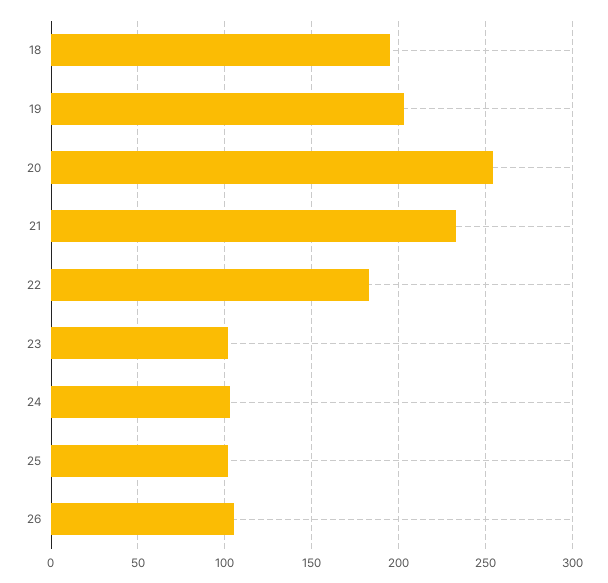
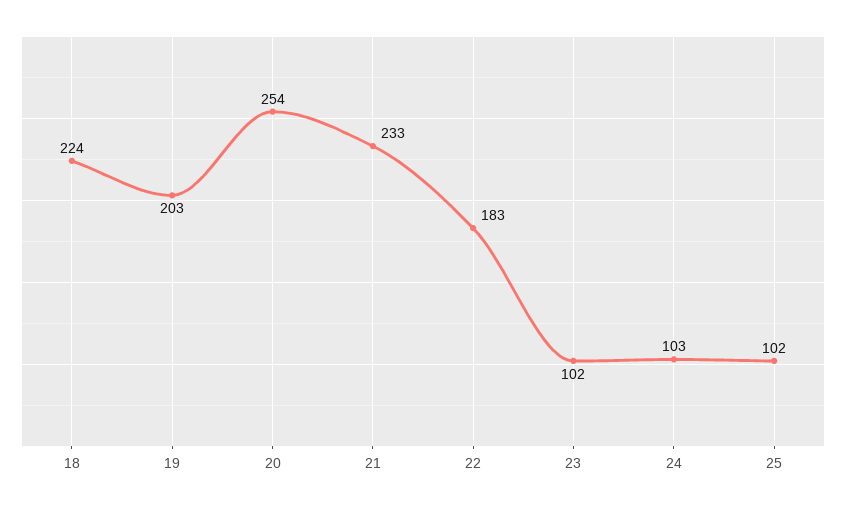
  {
-   "18": 195,
+   "18": 224,
    "19": 203,
    "20": 254,
    "21": 233,
    "22": 183,
    "23": 102,
    "24": 103,
-   "25": 102,
+   "25": 102
-   "26": 105
  }

